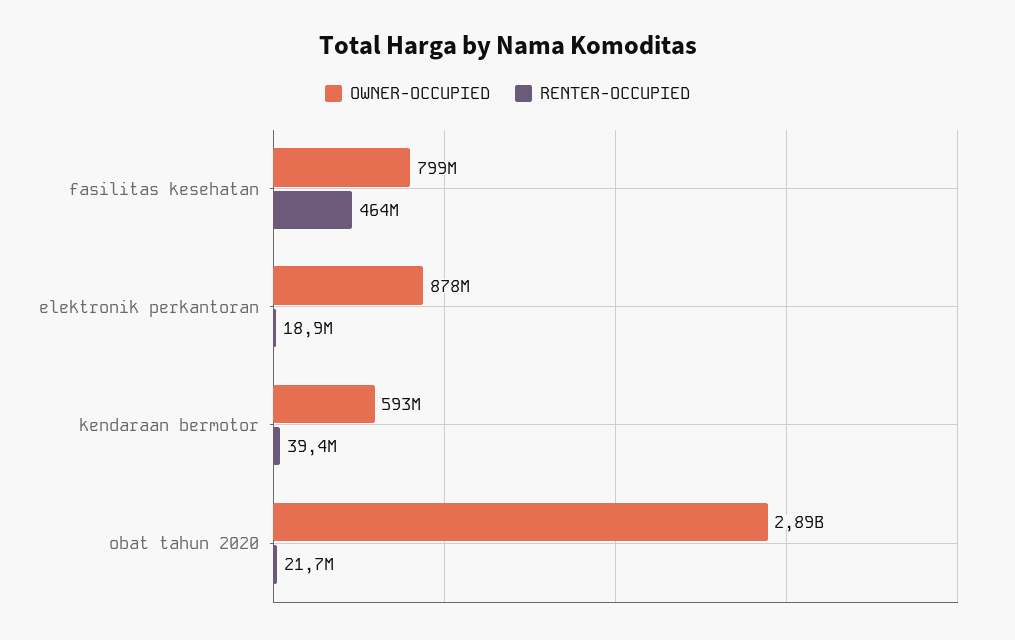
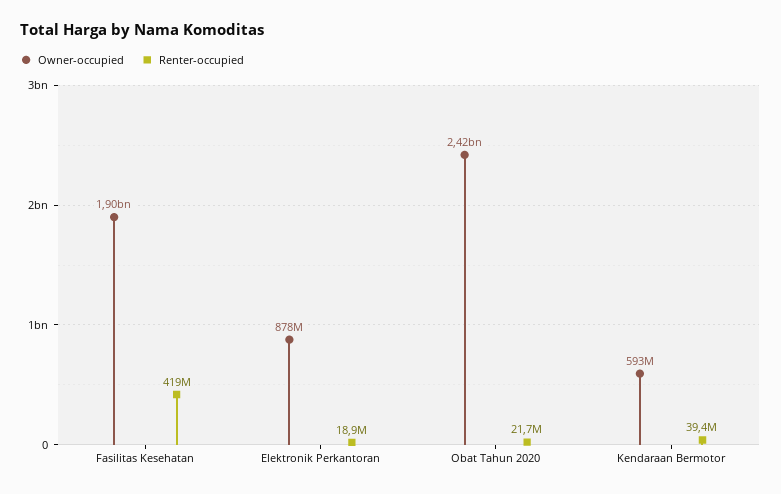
  {
    "OWNER-OCCUPIED": {
-     "fasilitas kesehatan": 799000000,
+     "fasilitas kesehatan": 1900000000,
      "elektronik perkantoran": 878000000,
      "kendaraan bermotor": 593000000,
-     "obat tahun 2020": 2890000000
+     "obat tahun 2020": 2420000000
    },
    "RENTER-OCCUPIED": {
-     "fasilitas kesehatan": 464000000,
+     "fasilitas kesehatan": 419000000,
      "elektronik perkantoran": 18900000,
      "kendaraan bermotor": 39400000,
      "obat tahun 2020": 21700000
    }
  }

